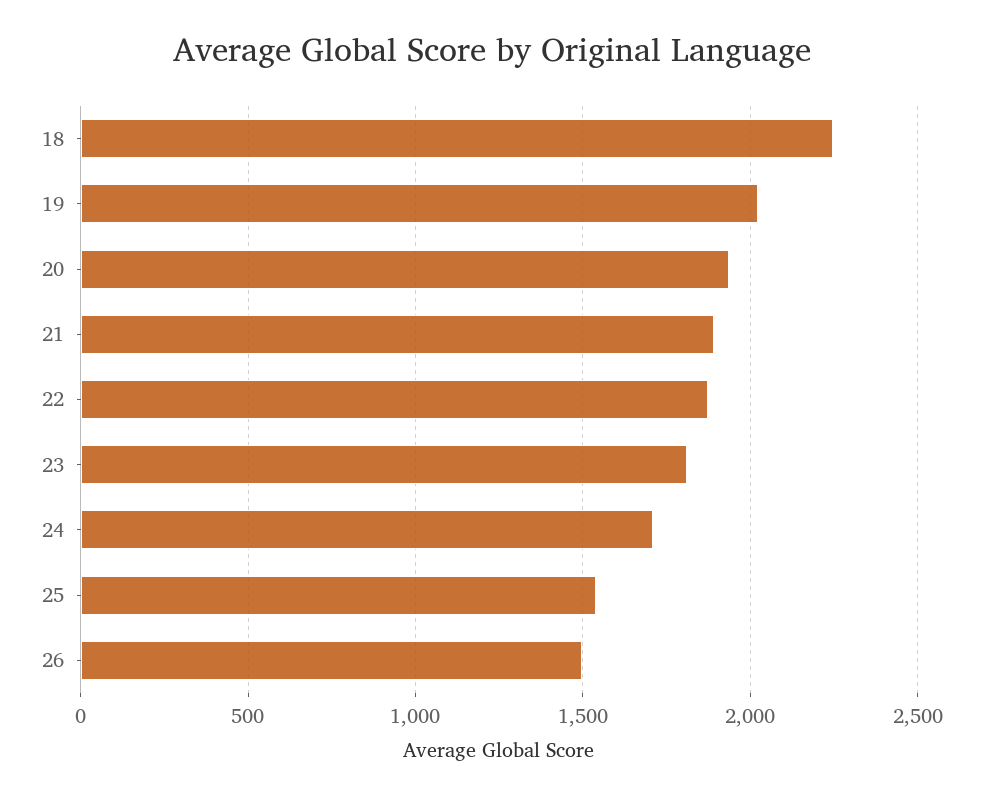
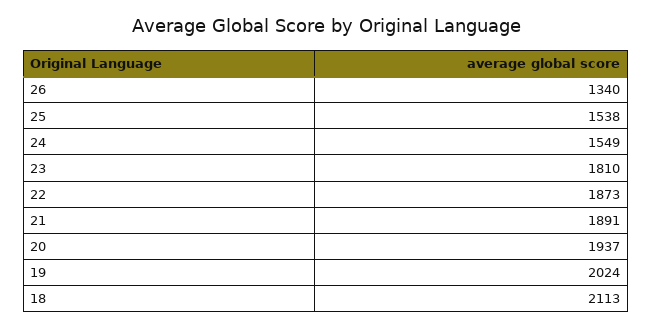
  {
-   "18": 2250,
+   "18": 2113,
    "19": 2024,
    "20": 1937,
    "21": 1891,
    "22": 1873,
    "23": 1810,
-   "24": 1700,
+   "24": 1549,
    "25": 1538,
-   "26": 1500
+   "26": 1340
  }

